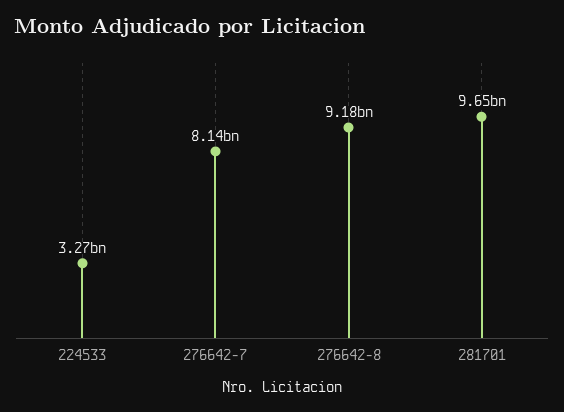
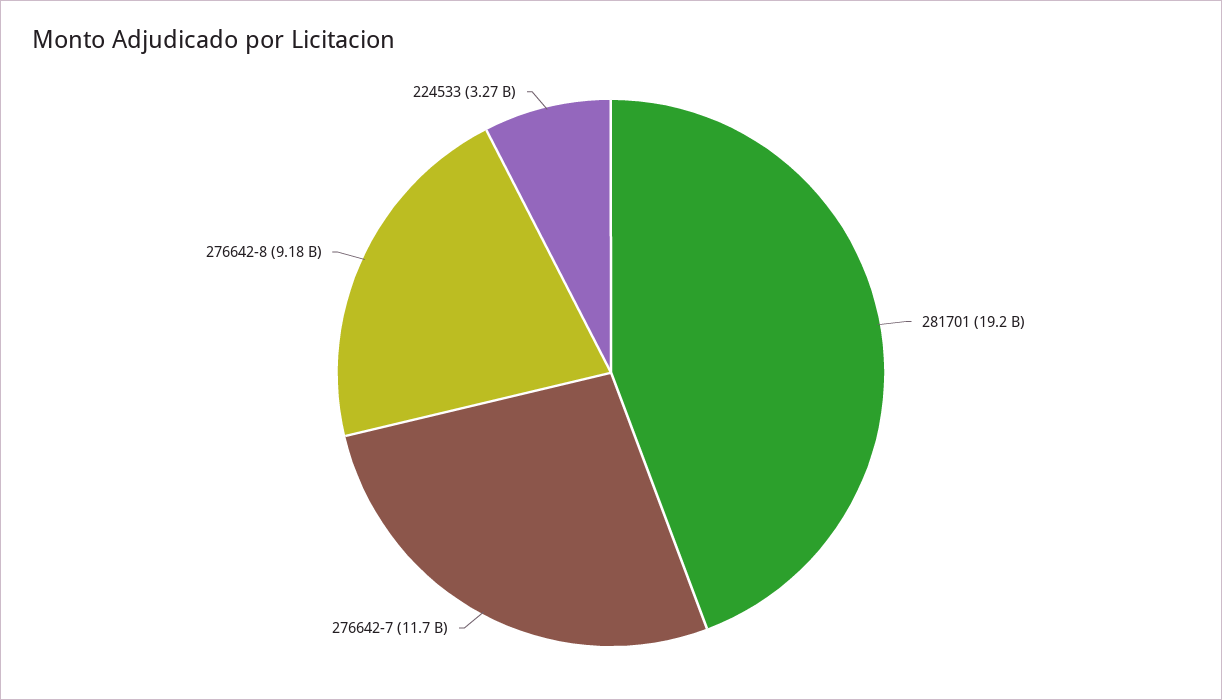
  {
    "224533": 3270000000,
-   "276642-7": 8140000000,
+   "276642-7": 11700000000,
    "276642-8": 9180000000,
-   "281701": 9650000000
+   "281701": 19200000000
  }

